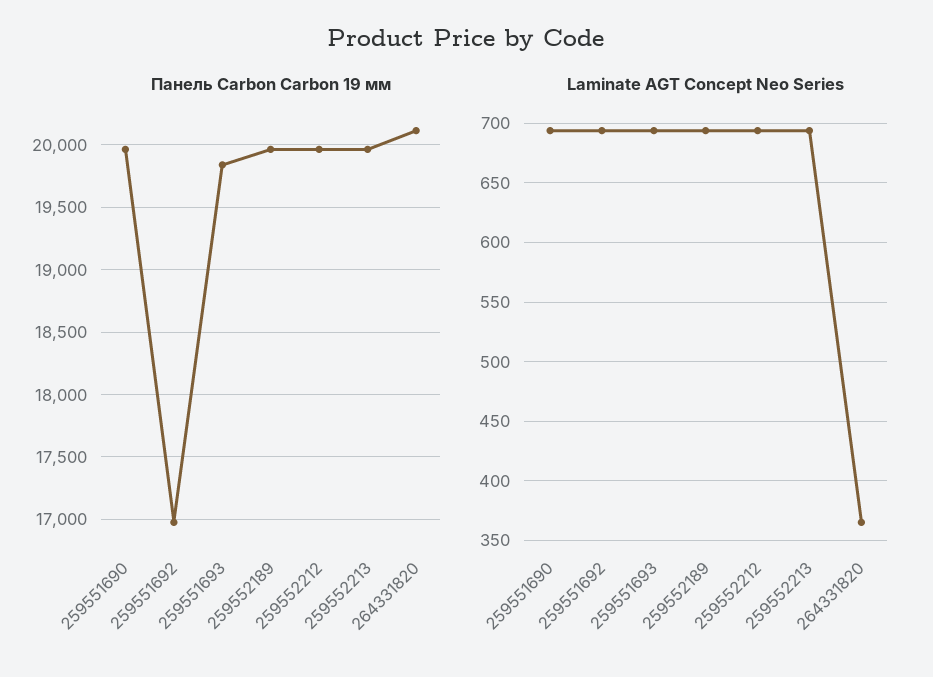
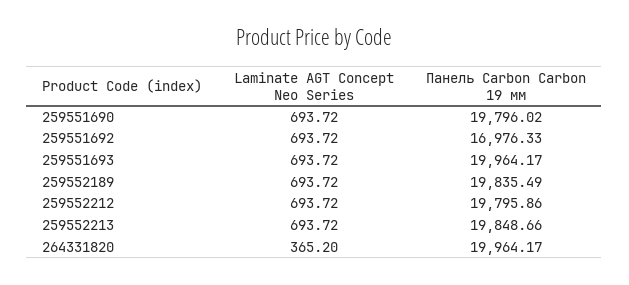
  {
    "Панель Carbon Carbon 19 мм": {
-     "259551690": 19950,
+     "259551690": 19796.02,
      "259551692": 16976.33,
-     "259551693": 19850,
+     "259551693": 19964.17,
-     "259552189": 19950,
+     "259552189": 19835.49,
-     "259552212": 19950,
+     "259552212": 19795.86,
-     "259552213": 19950,
+     "259552213": 19848.66,
-     "264331820": 20100
+     "264331820": 19964.17
    },
    "Laminate AGT Concept Neo Series": {
      "259551690": 693.72,
      "259551692": 693.72,
      "259551693": 693.72,
      "259552189": 693.72,
      "259552212": 693.72,
      "259552213": 693.72,
      "264331820": 365.2
    }
  }

